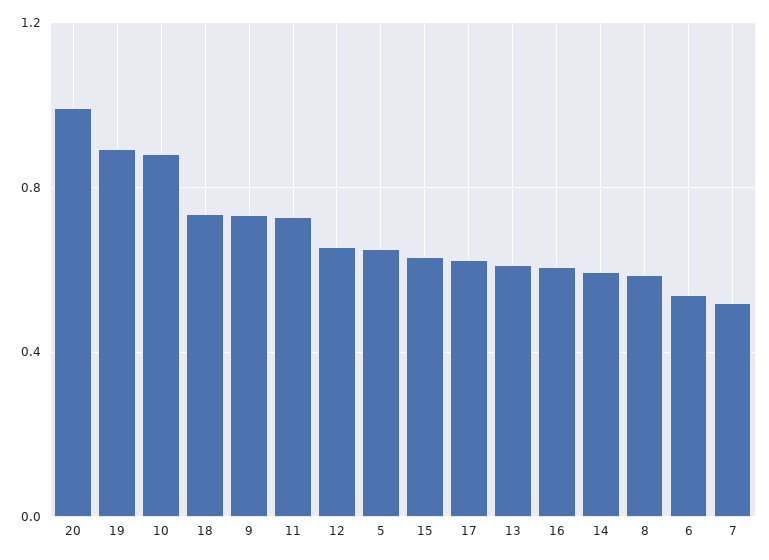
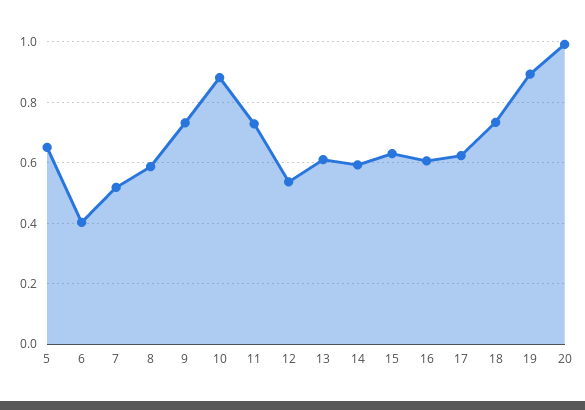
  {
    "20": 1,
    "19": 0.9,
    "10": 0.88,
    "18": 0.74,
    "9": 0.74,
    "11": 0.72,
-   "12": 0.65,
+   "12": 0.54,
    "5": 0.66,
    "15": 0.64,
    "17": 0.62,
    "13": 0.62,
    "16": 0.6,
    "14": 0.6,
    "8": 0.58,
-   "6": 0.55,
+   "6": 0.4,
    "7": 0.52
  }

